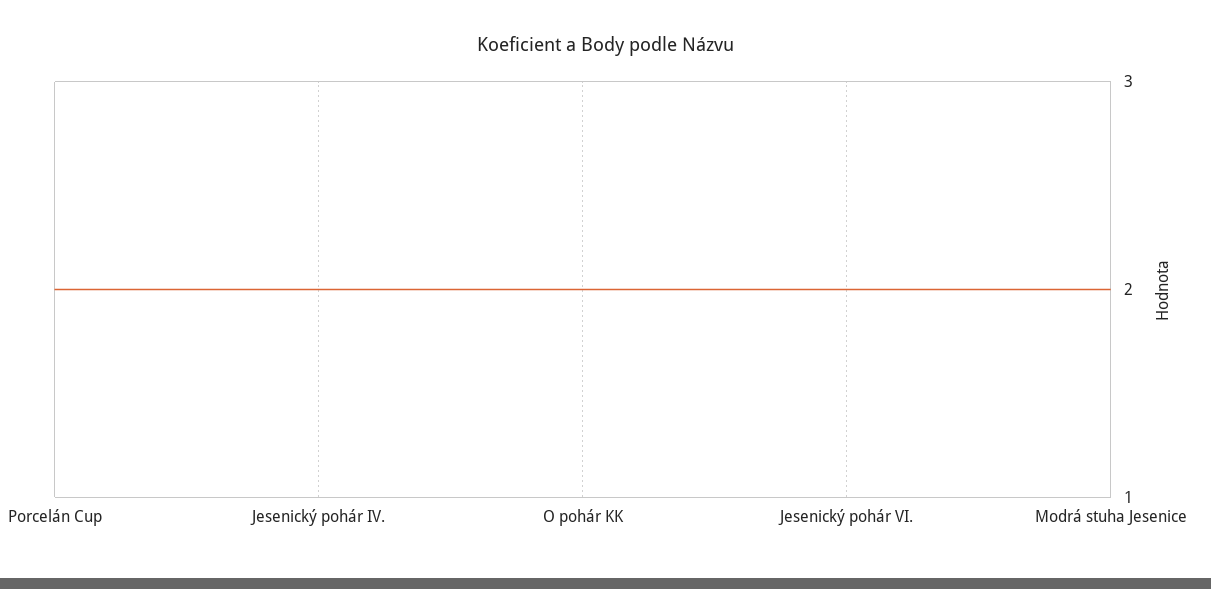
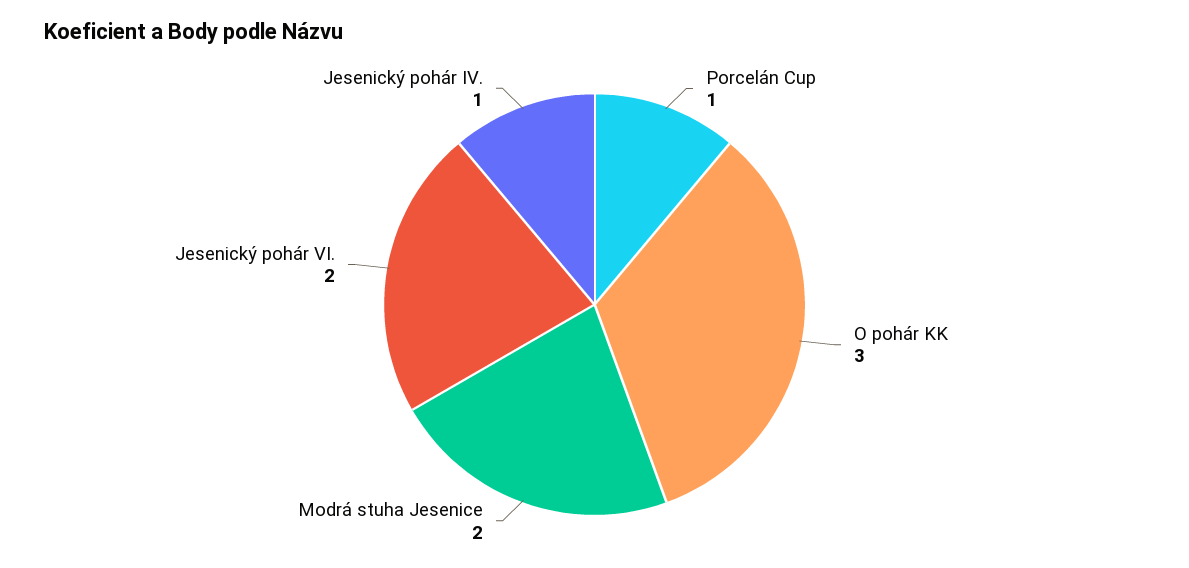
  {
-   "Porcelán Cup": 2,
+   "Porcelán Cup": 1,
-   "Jesenický pohár IV.": 2,
+   "Jesenický pohár IV.": 1,
-   "O pohár KK": 2,
+   "O pohár KK": 3,
    "Jesenický pohár VI.": 2,
    "Modrá stuha Jesenice": 2
  }

